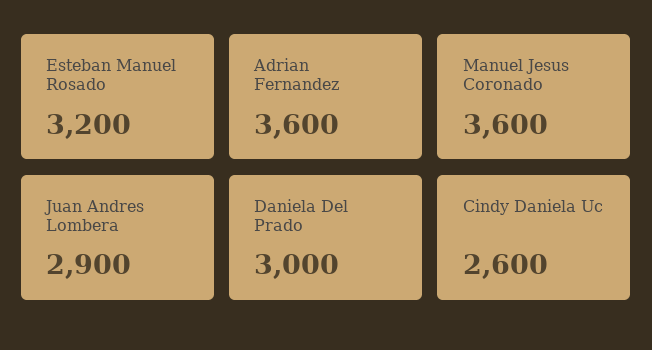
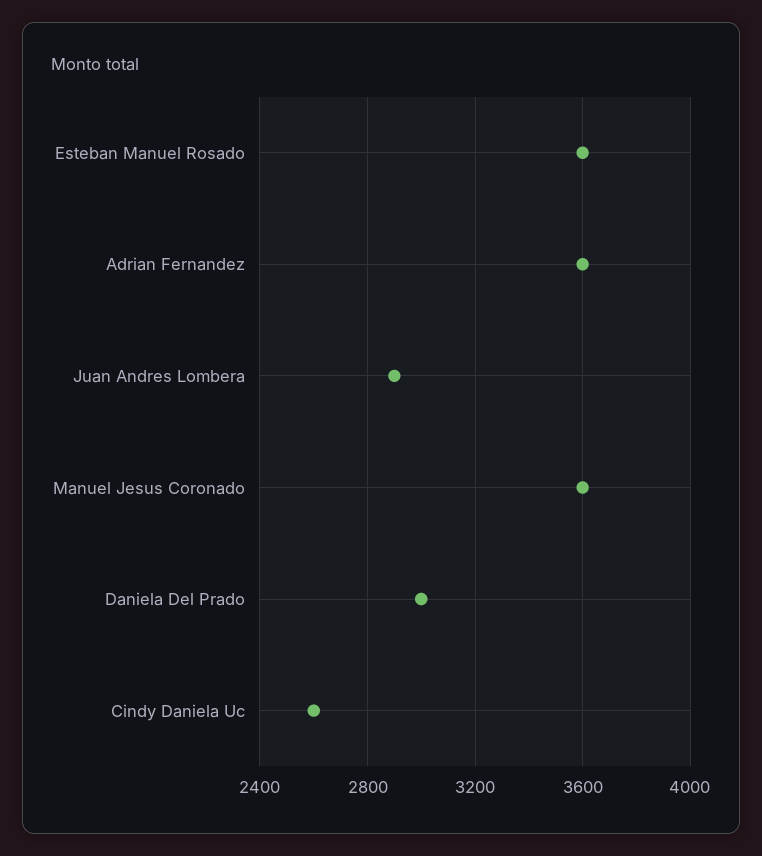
  {
-   "Esteban Manuel Rosado": 3200,
+   "Esteban Manuel Rosado": 3600,
    "Adrian Fernandez": 3600,
    "Manuel Jesus Coronado": 3600,
    "Juan Andres Lombera": 2900,
    "Daniela Del Prado": 3000,
    "Cindy Daniela Uc": 2600
  }

